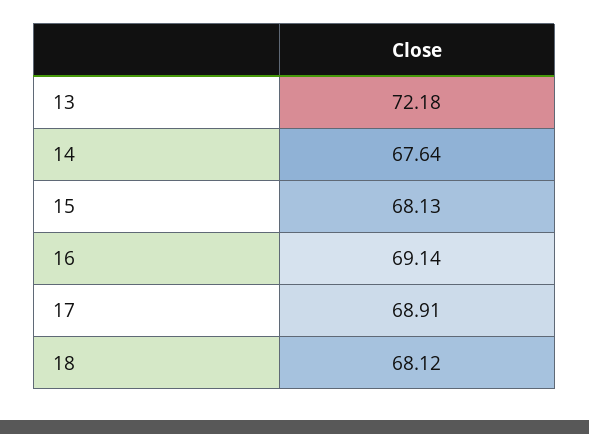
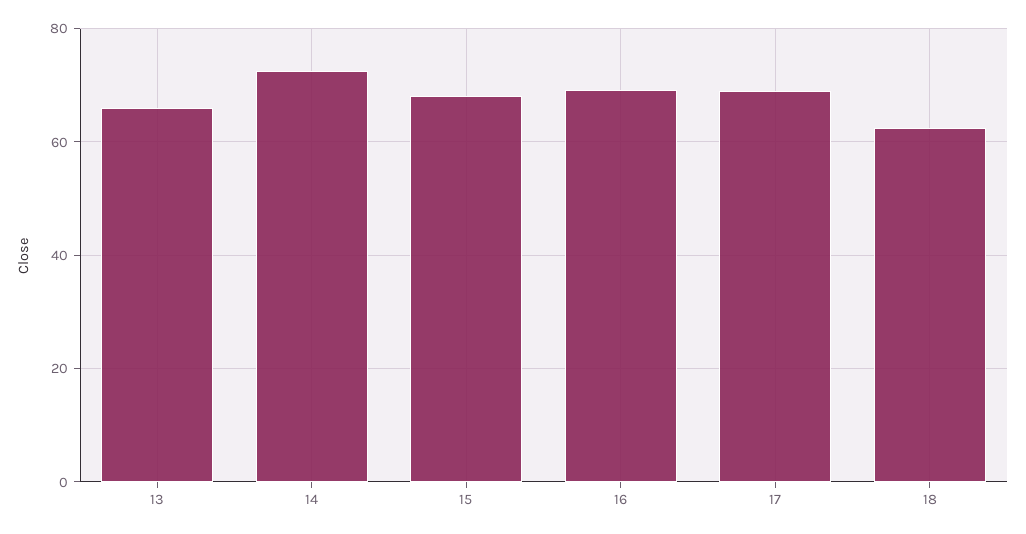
  {
-   "13": 72.18,
+   "13": 66,
-   "14": 67.64,
+   "14": 72,
    "15": 68.13,
    "16": 69.14,
    "17": 68.91,
-   "18": 68.12
+   "18": 62
  }

